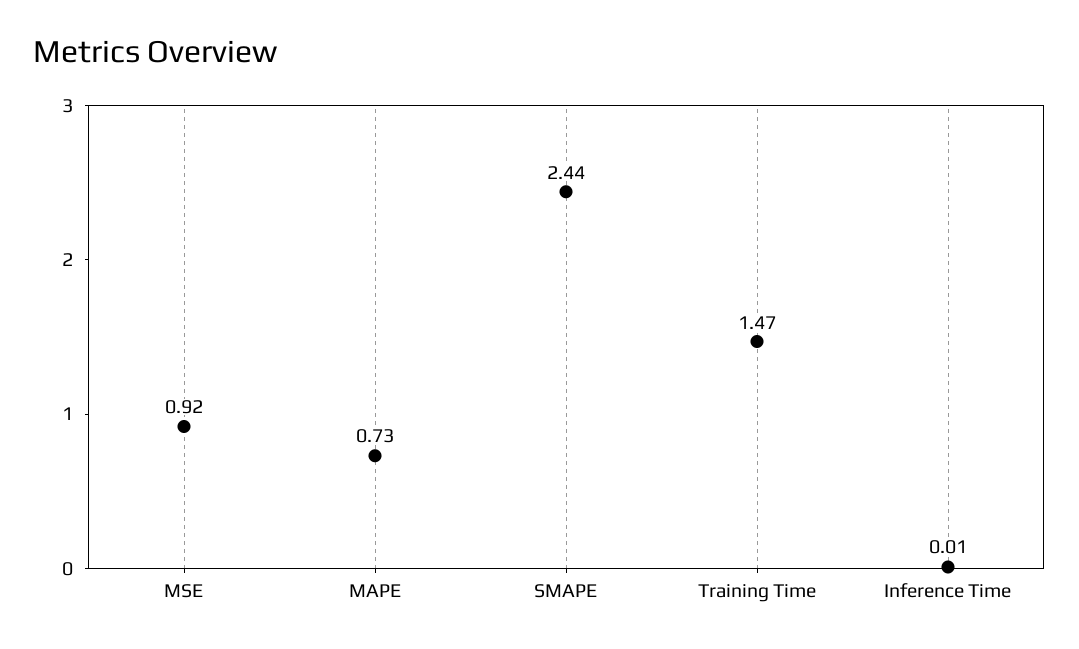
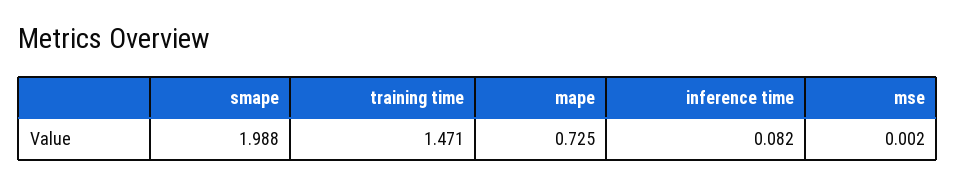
  {
-   "MSE": 0.92,
+   "MSE": 0.002,
    "MAPE": 0.725,
-   "SMAPE": 2.44,
+   "SMAPE": 1.988,
    "Training Time": 1.471,
-   "Inference Time": 0.01
+   "Inference Time": 0.082
  }

